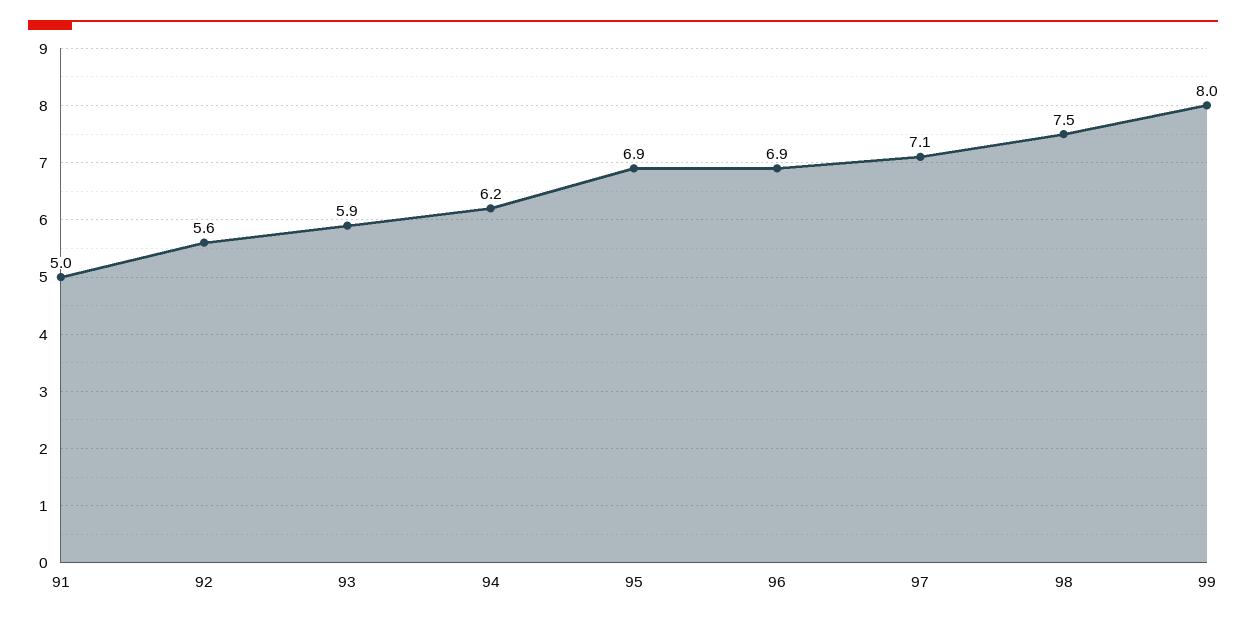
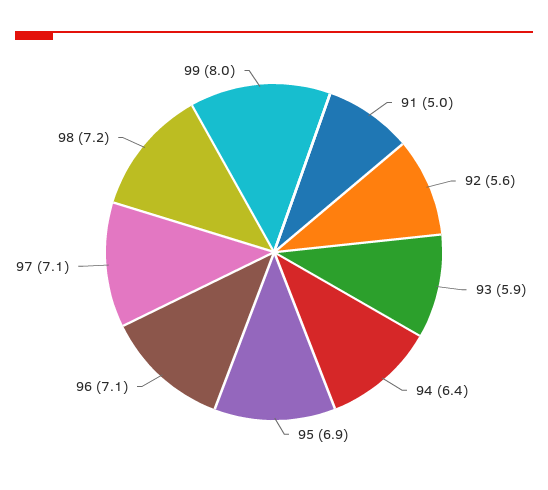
  {
    "91": 5,
    "92": 5.6,
    "93": 5.9,
-   "94": 6.2,
+   "94": 6.4,
    "95": 6.9,
-   "96": 6.9,
+   "96": 7.1,
    "97": 7.1,
-   "98": 7.5,
+   "98": 7.2,
    "99": 8
  }

